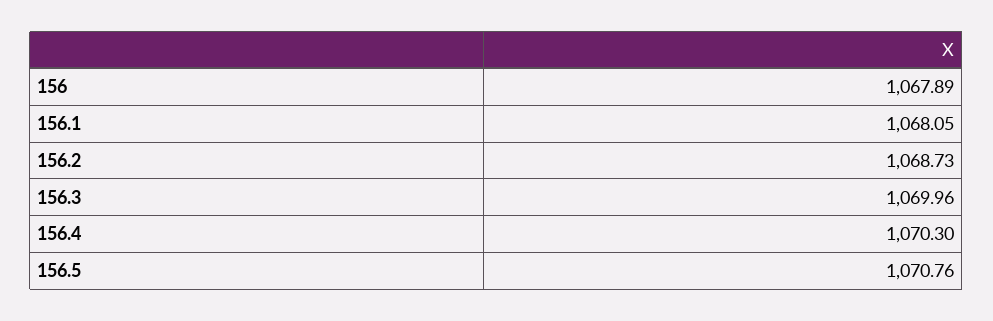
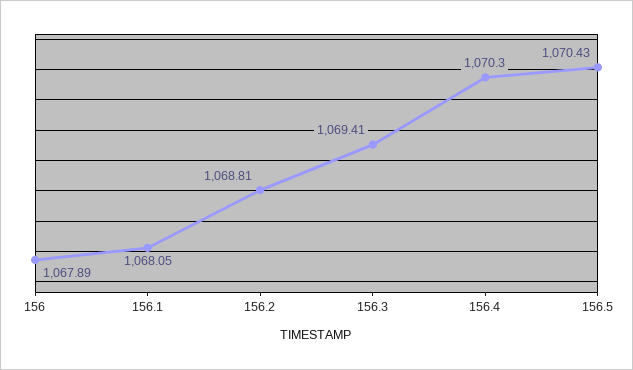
  {
    "156": 1067.89,
    "156.1": 1068.05,
-   "156.2": 1068.73,
+   "156.2": 1068.81,
-   "156.3": 1069.96,
+   "156.3": 1069.41,
    "156.4": 1070.3,
-   "156.5": 1070.76
+   "156.5": 1070.43
  }

